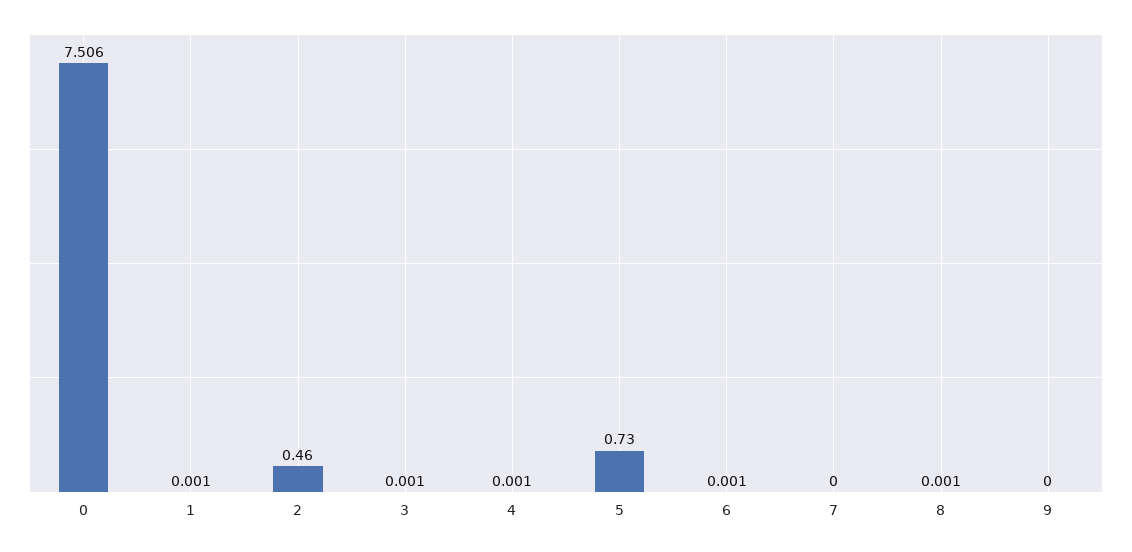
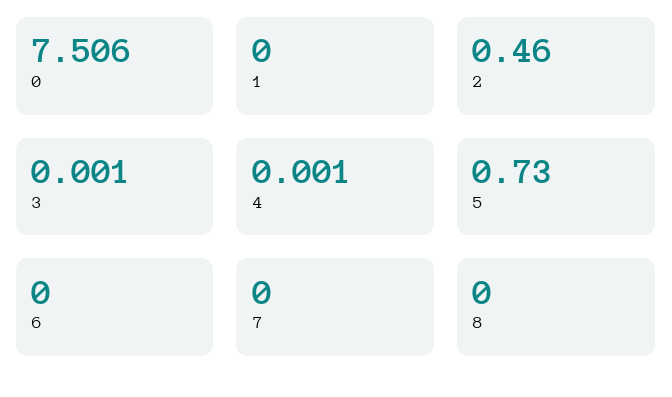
  {
    "0": 7.506,
-   "1": 0.001,
+   "1": 0,
    "2": 0.46,
    "3": 0.001,
    "4": 0.001,
    "5": 0.73,
-   "6": 0.001,
+   "6": 0,
    "7": 0,
-   "8": 0.001,
+   "8": 0
-   "9": 0
  }

